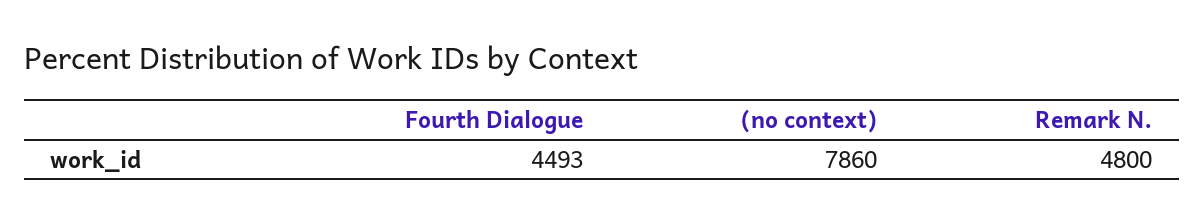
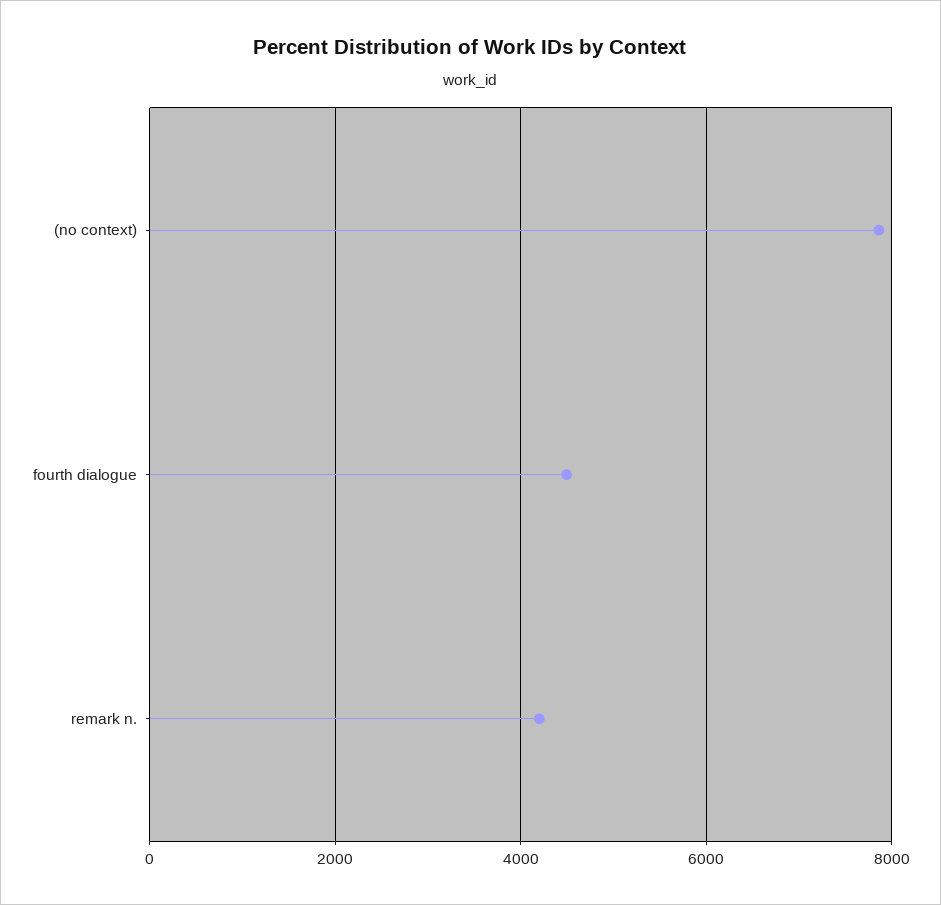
  {
    "Fourth Dialogue": 4493,
    "(no context)": 7860,
-   "Remark N.": 4800
+   "Remark N.": 4200
  }

